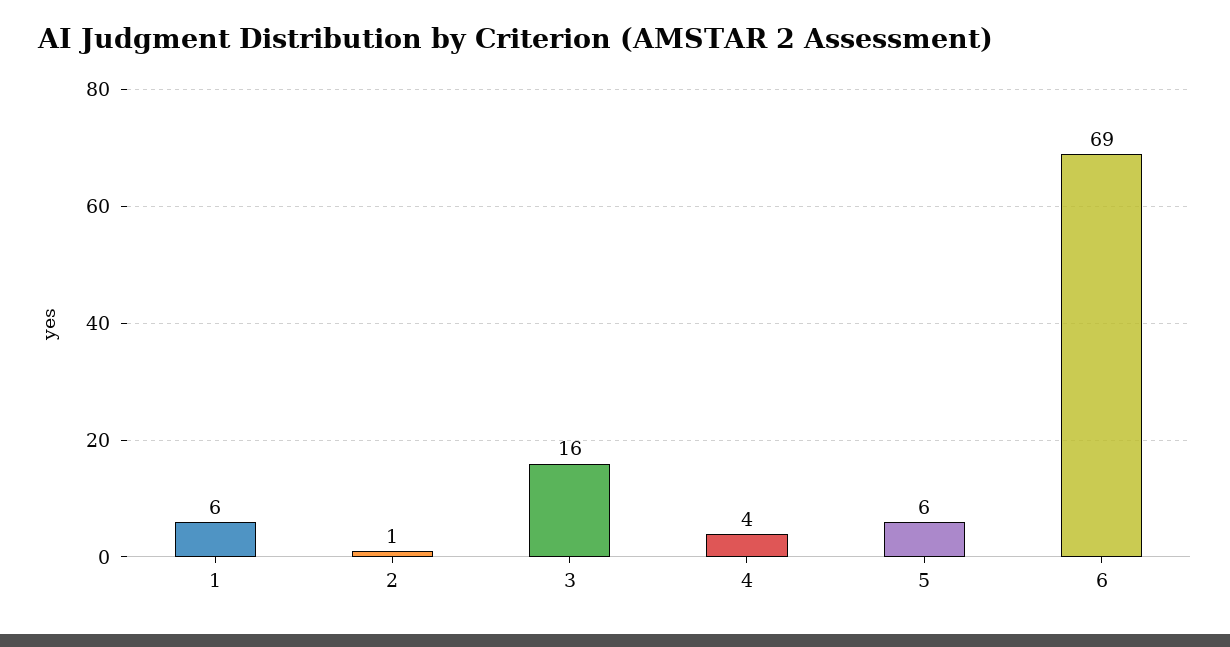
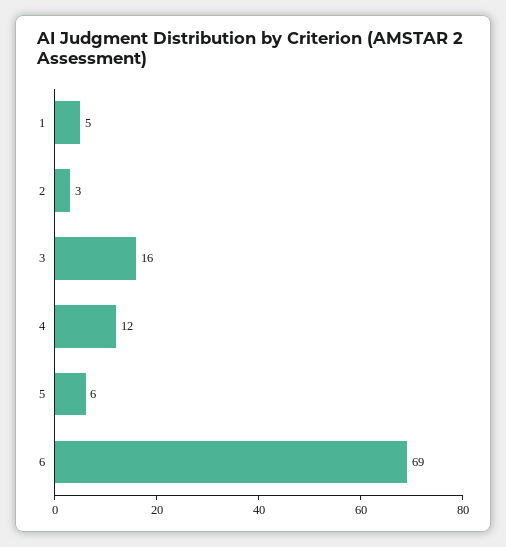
  {
-   "1": 6,
+   "1": 5,
-   "2": 1,
+   "2": 3,
    "3": 16,
-   "4": 4,
+   "4": 12,
    "5": 6,
    "6": 69
  }

